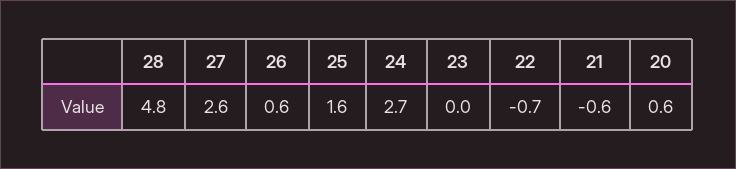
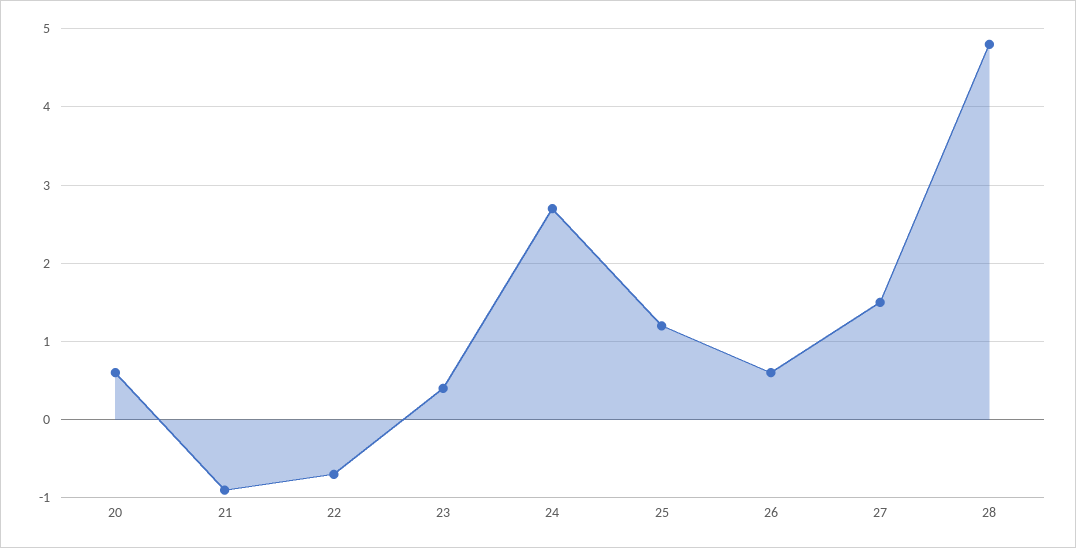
  {
    "28": 4.8,
-   "27": 2.6,
+   "27": 1.5,
    "26": 0.6,
-   "25": 1.6,
+   "25": 1.2,
    "24": 2.7,
-   "23": 0,
+   "23": 0.4,
    "22": -0.7,
-   "21": -0.6,
+   "21": -0.9,
    "20": 0.6
  }

